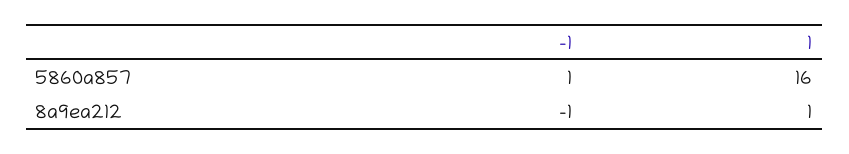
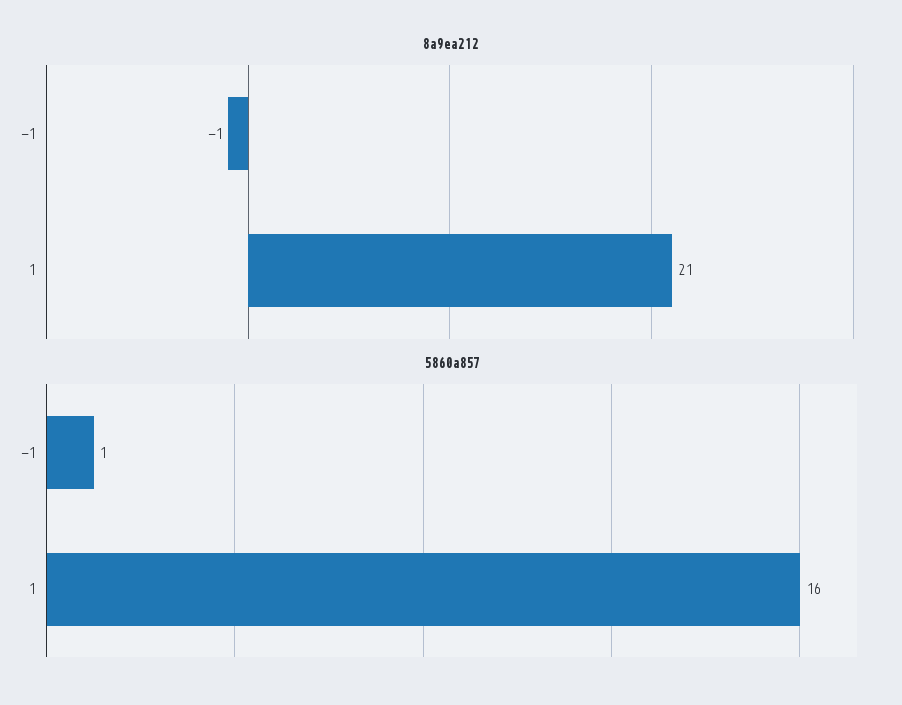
  {
    "5860a857": {
      "-1": 1,
      "1": 16
    },
    "8a9ea212": {
      "-1": -1,
-     "1": 1
+     "1": 21
    }
  }

